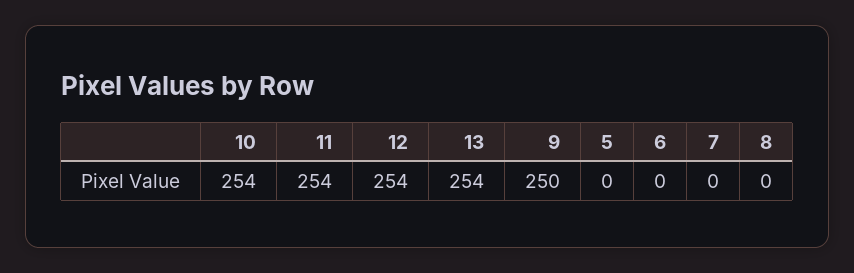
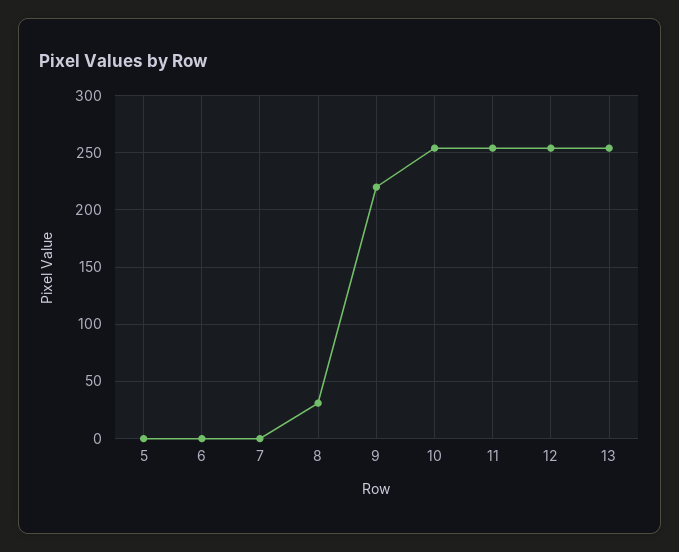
  {
    "10": 254,
    "11": 254,
    "12": 254,
    "13": 254,
-   "9": 250,
+   "9": 220,
    "5": 0,
    "6": 0,
    "7": 0,
-   "8": 0
+   "8": 30
  }

